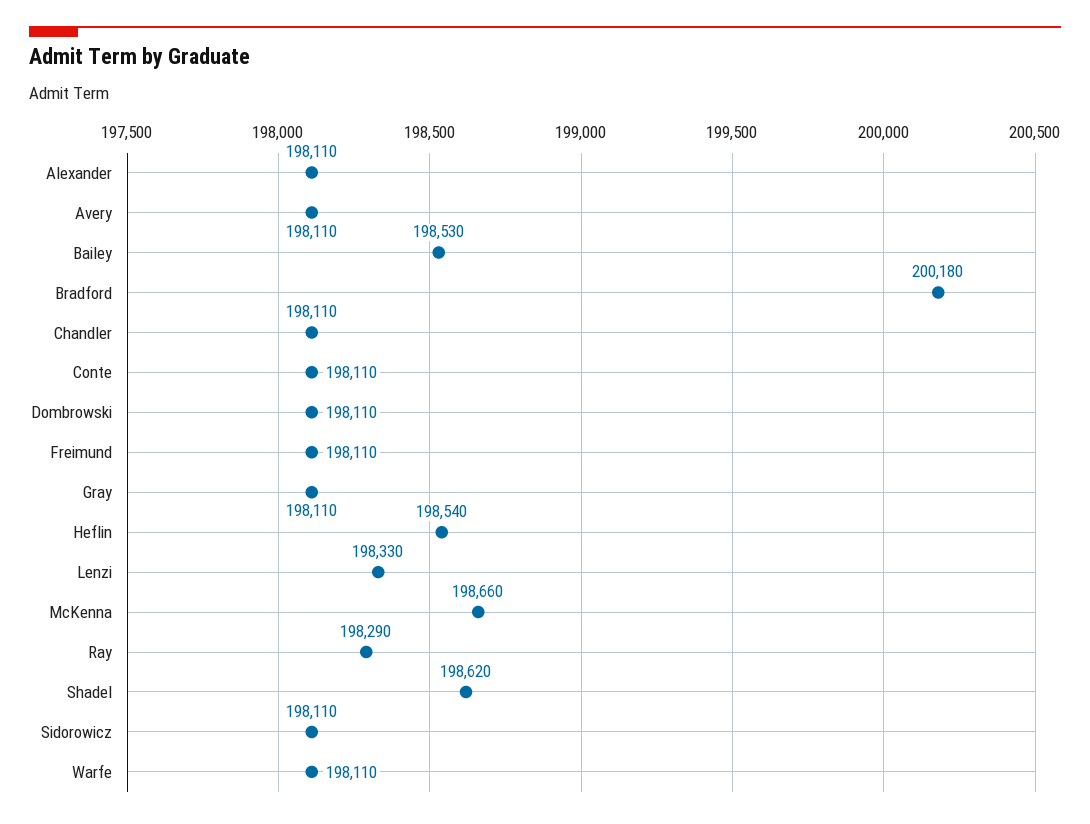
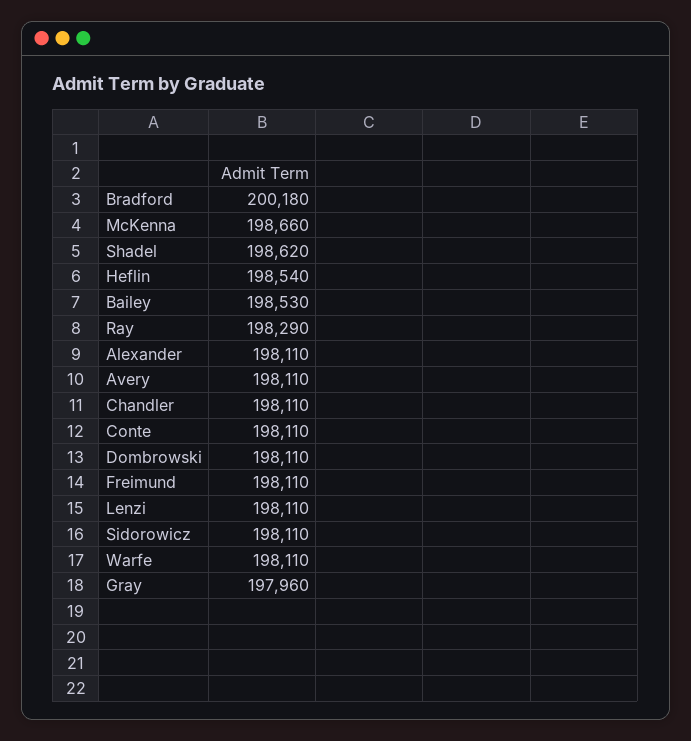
  {
    "Alexander": 198110,
    "Avery": 198110,
    "Bailey": 198530,
    "Bradford": 200180,
    "Chandler": 198110,
    "Conte": 198110,
    "Dombrowski": 198110,
    "Freimund": 198110,
-   "Gray": 198110,
+   "Gray": 197960,
    "Heflin": 198540,
-   "Lenzi": 198330,
+   "Lenzi": 198110,
    "McKenna": 198660,
    "Ray": 198290,
    "Shadel": 198620,
    "Sidorowicz": 198110,
    "Warfe": 198110
  }

